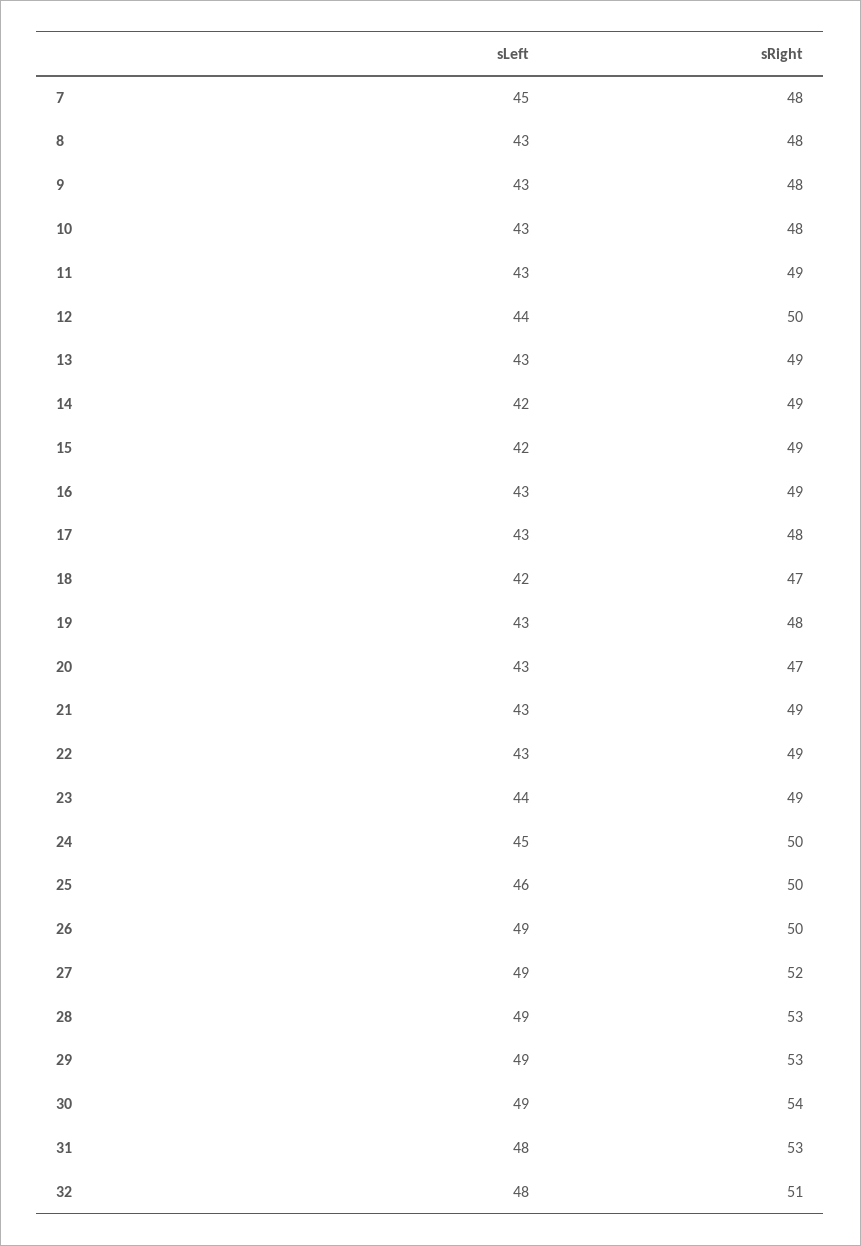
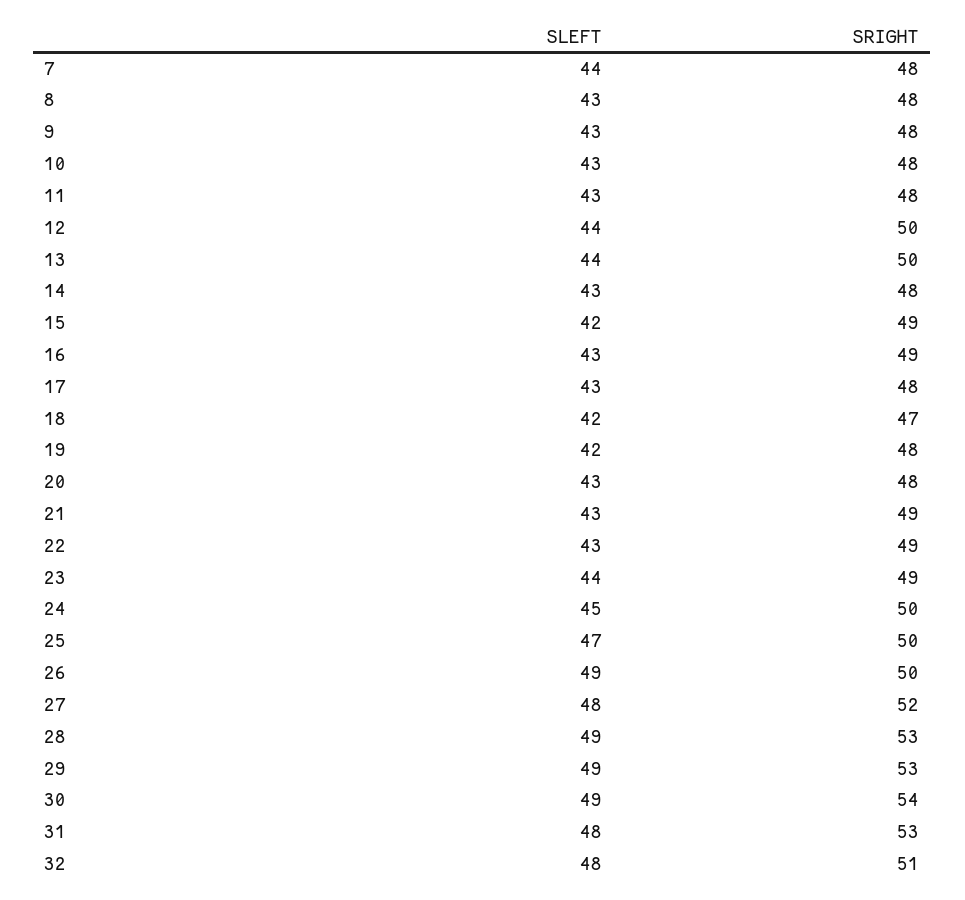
  {
    "sLeft": {
-     "7": 45,
+     "7": 44,
      "8": 43,
      "9": 43,
      "10": 43,
      "11": 43,
      "12": 44,
-     "13": 43,
+     "13": 44,
-     "14": 42,
+     "14": 43,
      "15": 42,
      "16": 43,
      "17": 43,
      "18": 42,
-     "19": 43,
+     "19": 42,
      "20": 43,
      "21": 43,
      "22": 43,
      "23": 44,
      "24": 45,
-     "25": 46,
+     "25": 47,
      "26": 49,
-     "27": 49,
+     "27": 48,
      "28": 49,
      "29": 49,
      "30": 49,
      "31": 48,
      "32": 48
    },
    "sRight": {
      "7": 48,
      "8": 48,
      "9": 48,
      "10": 48,
-     "11": 49,
+     "11": 48,
      "12": 50,
-     "13": 49,
+     "13": 50,
-     "14": 49,
+     "14": 48,
      "15": 49,
      "16": 49,
      "17": 48,
      "18": 47,
      "19": 48,
-     "20": 47,
+     "20": 48,
      "21": 49,
      "22": 49,
      "23": 49,
      "24": 50,
      "25": 50,
      "26": 50,
      "27": 52,
      "28": 53,
      "29": 53,
      "30": 54,
      "31": 53,
      "32": 51
    }
  }

